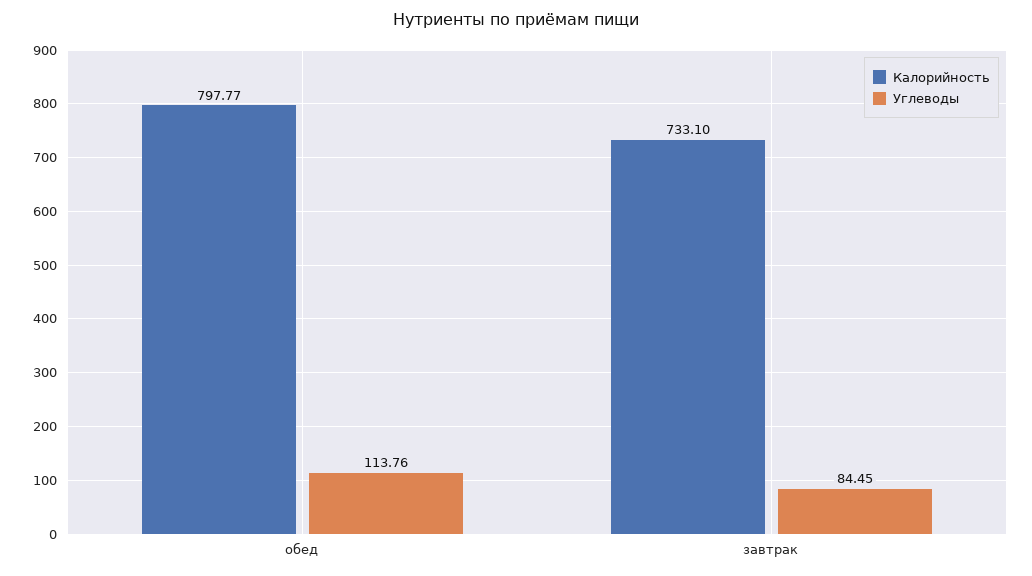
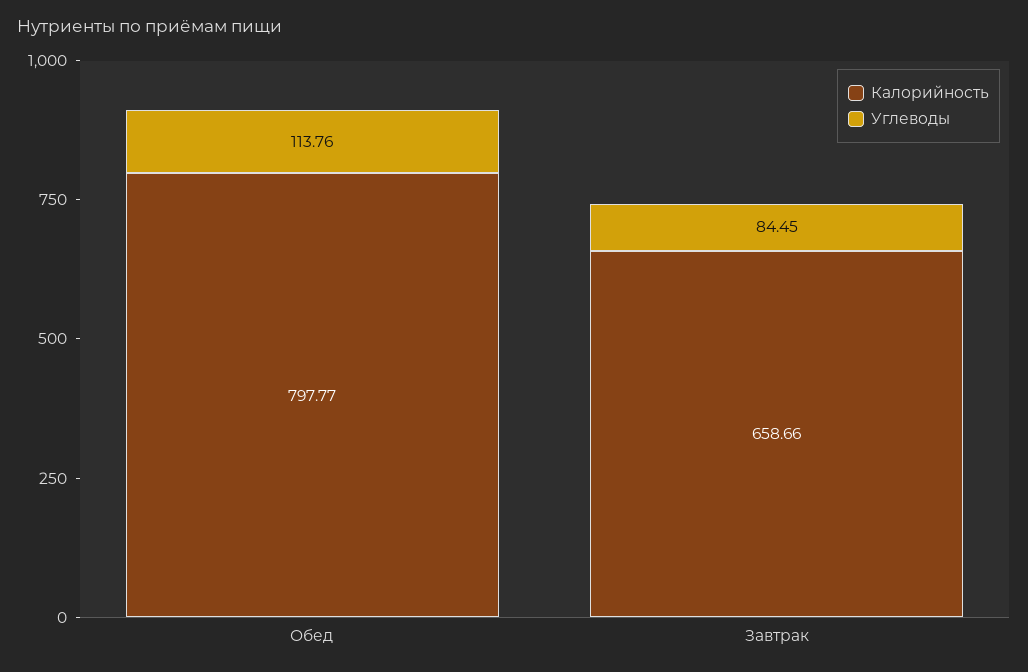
  {
    "Калорийность": {
      "обед": 797.77,
-     "завтрак": 733.1
+     "завтрак": 658.66
    },
    "Углеводы": {
      "обед": 113.76,
      "завтрак": 84.45
    }
  }

